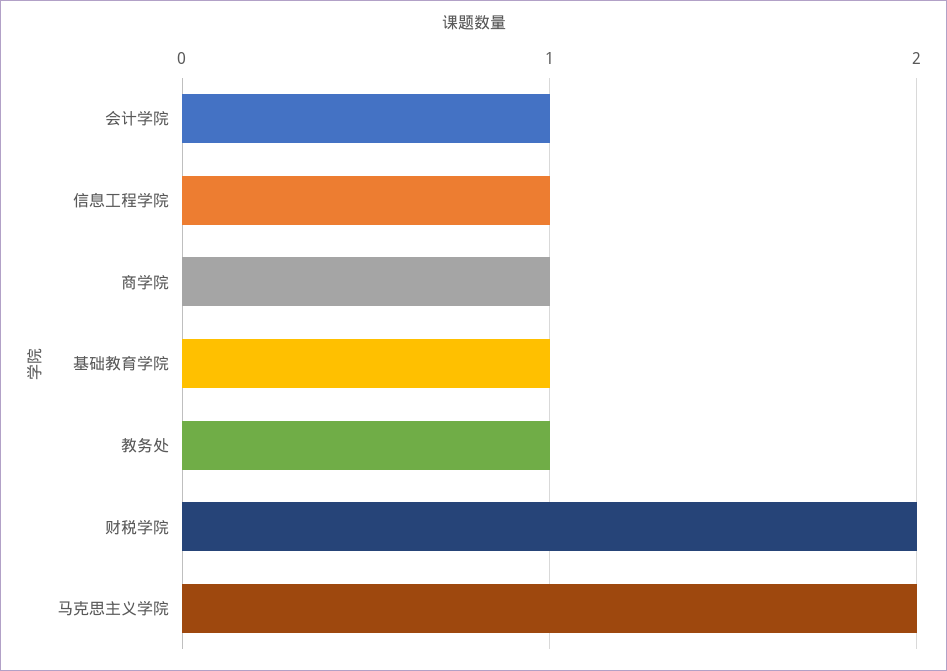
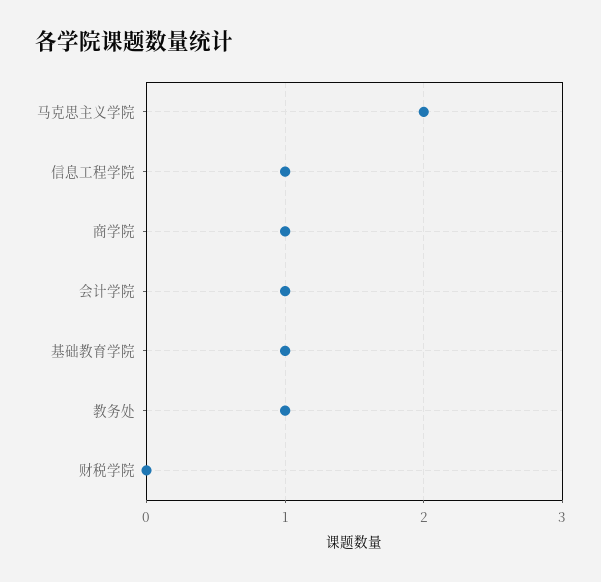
  {
    "会计学院": 1,
    "信息工程学院": 1,
    "商学院": 1,
    "基础教育学院": 1,
    "教务处": 1,
-   "财税学院": 2,
+   "财税学院": 0,
    "马克思主义学院": 2
  }

